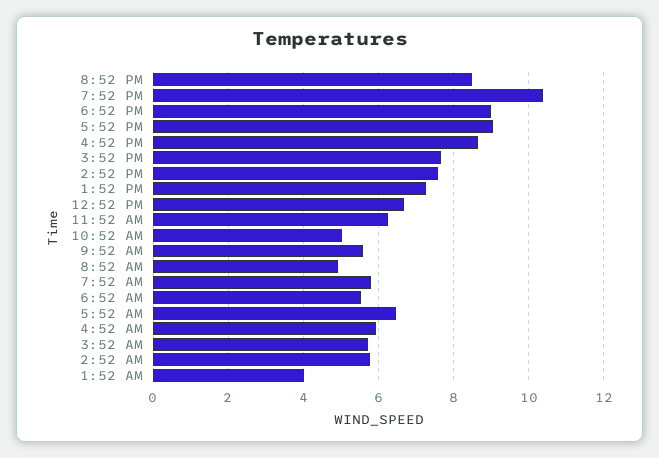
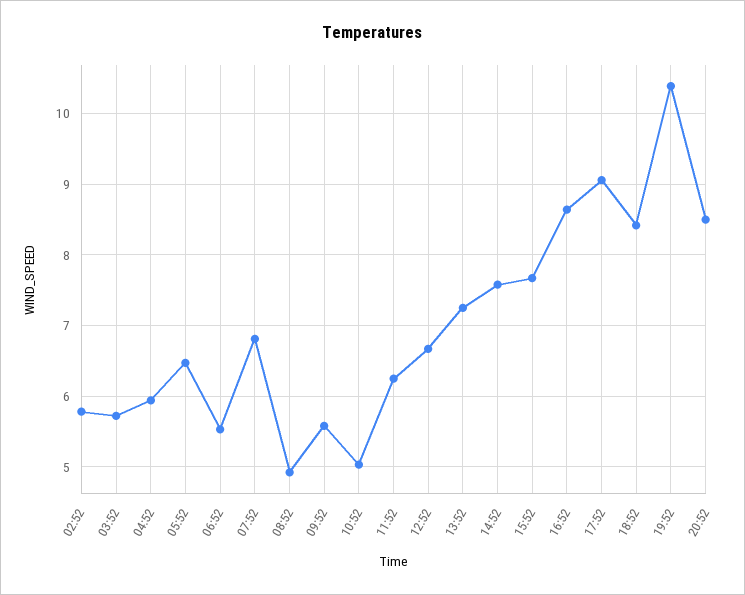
  {
    "8:52 PM": 8.5,
    "7:52 PM": 10.4,
-   "6:52 PM": 9,
+   "6:52 PM": 8.4,
    "5:52 PM": 9.1,
    "4:52 PM": 8.6,
    "3:52 PM": 7.7,
    "2:52 PM": 7.6,
    "1:52 PM": 7.3,
    "12:52 PM": 6.7,
    "11:52 AM": 6.3,
    "10:52 AM": 5,
    "9:52 AM": 5.6,
    "8:52 AM": 4.9,
-   "7:52 AM": 5.8,
+   "7:52 AM": 6.8,
    "6:52 AM": 5.5,
    "5:52 AM": 6.5,
    "4:52 AM": 5.9,
    "3:52 AM": 5.7,
-   "2:52 AM": 5.8,
+   "2:52 AM": 5.8
-   "1:52 AM": 4
  }

